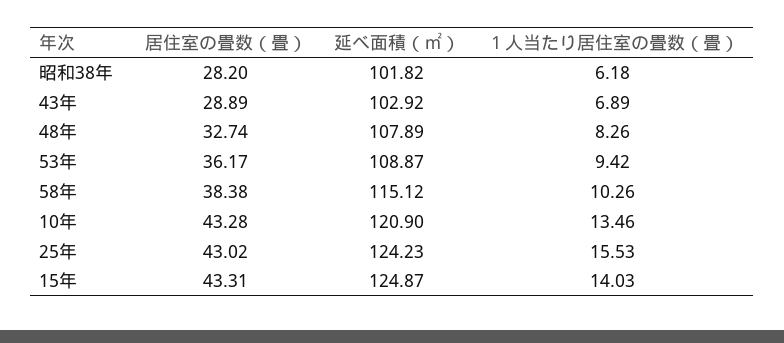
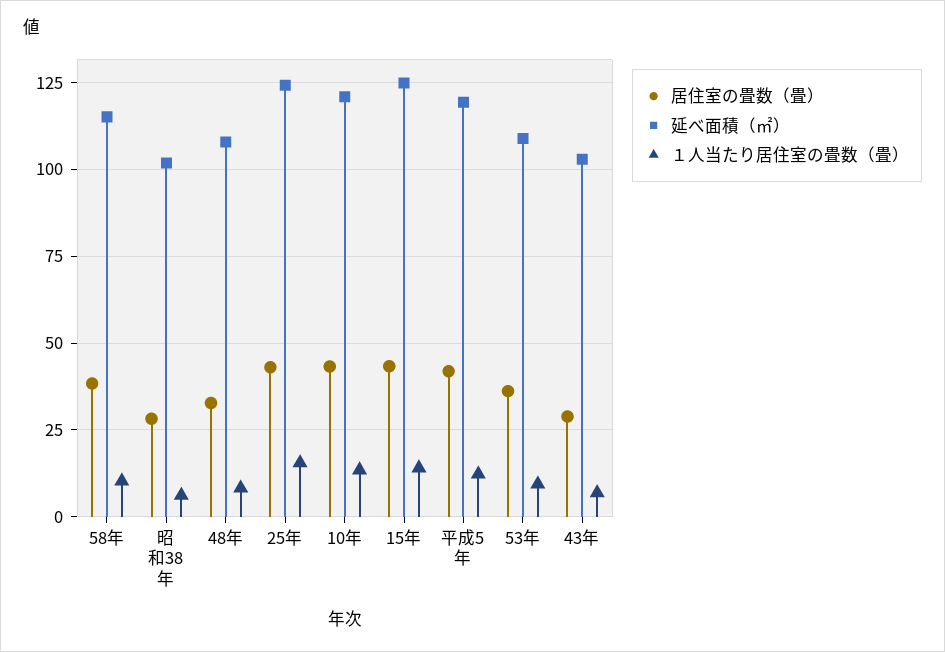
  {
    "居住室の畳数（畳）": {
      "昭和38年": 28.2,
      "43年": 28.89,
      "48年": 32.74,
      "53年": 36.17,
      "58年": 38.38,
      "10年": 43.28,
      "25年": 43.02,
-     "15年": 43.31
+     "15年": 43.31,
+     "平成5年": 42.5
    },
    "延べ面積（㎡）": {
      "昭和38年": 101.82,
      "43年": 102.92,
      "48年": 107.89,
      "53年": 108.87,
      "58年": 115.12,
      "10年": 120.9,
      "25年": 124.23,
-     "15年": 124.87
+     "15年": 124.87,
+     "平成5年": 120
    },
    "１人当たり居住室の畳数（畳）": {
      "昭和38年": 6.18,
      "43年": 6.89,
      "48年": 8.26,
      "53年": 9.42,
      "58年": 10.26,
      "10年": 13.46,
      "25年": 15.53,
-     "15年": 14.03
+     "15年": 14.03,
+     "平成5年": 12.5
    }
  }

